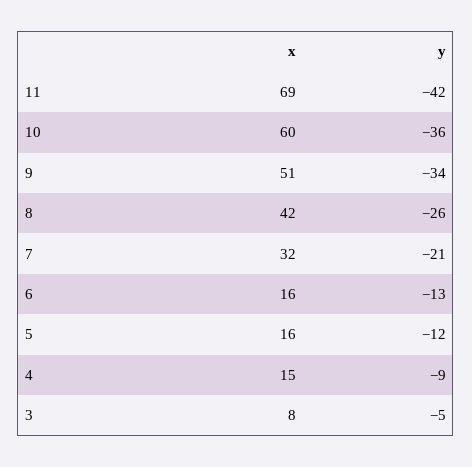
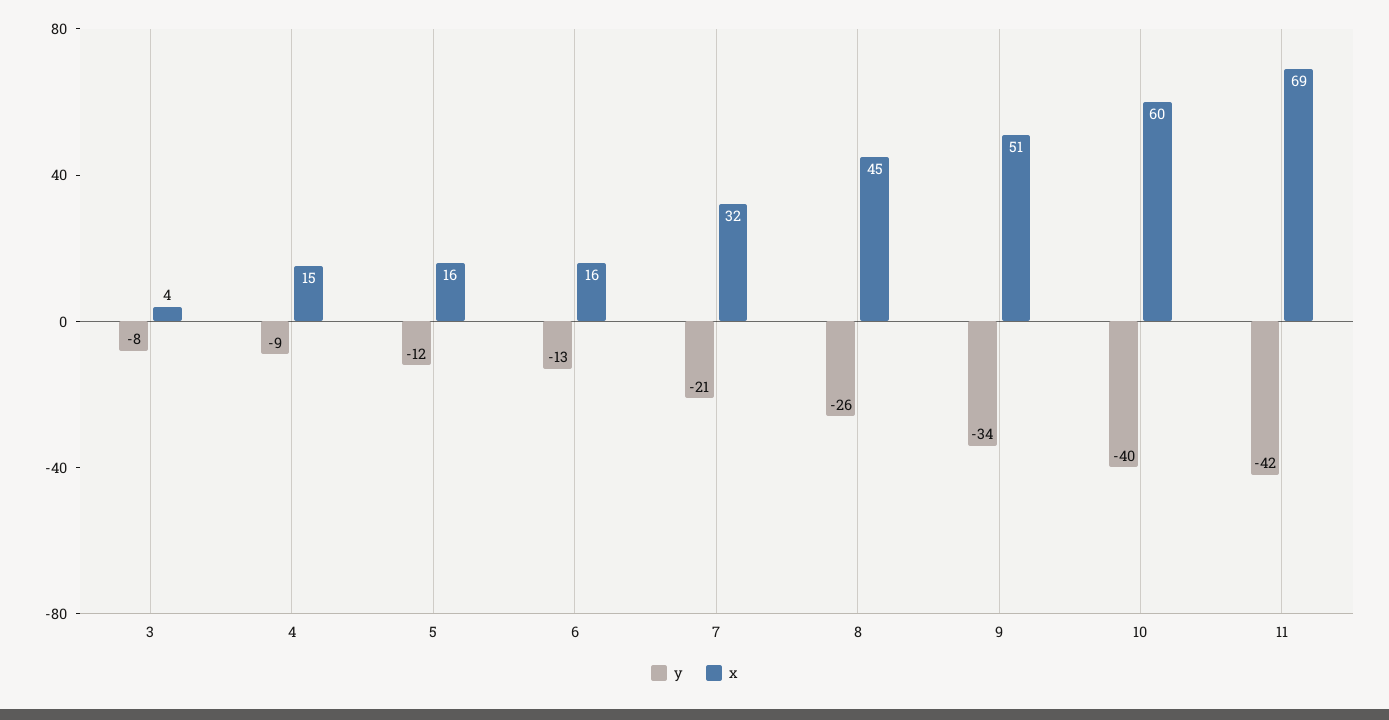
  {
    "x": {
      "11": 69,
      "10": 60,
      "9": 51,
-     "8": 42,
+     "8": 45,
      "7": 32,
      "6": 16,
      "5": 16,
      "4": 15,
-     "3": 8
+     "3": 4
    },
    "y": {
      "11": -42,
-     "10": -36,
+     "10": -40,
      "9": -34,
      "8": -26,
      "7": -21,
      "6": -13,
      "5": -12,
      "4": -9,
-     "3": -5
+     "3": -8
    }
  }

